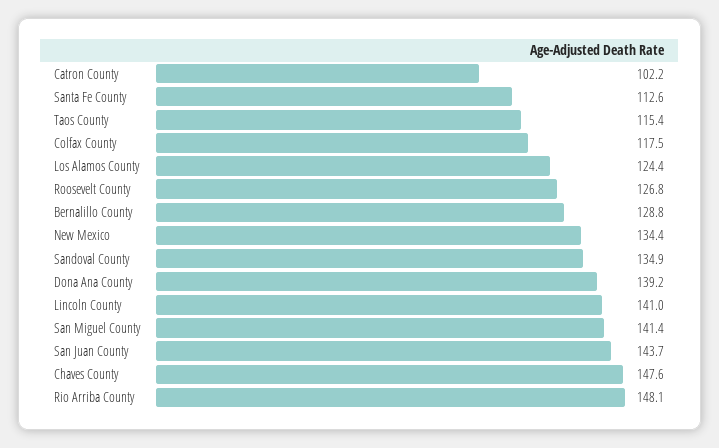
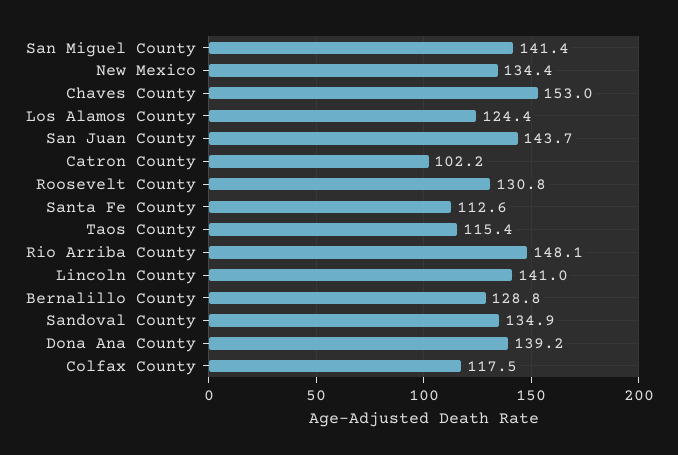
  {
    "Catron County": 102.2,
    "Santa Fe County": 112.6,
    "Taos County": 115.4,
    "Colfax County": 117.5,
    "Los Alamos County": 124.4,
-   "Roosevelt County": 126.8,
+   "Roosevelt County": 130.8,
    "Bernalillo County": 128.8,
    "New Mexico": 134.4,
    "Sandoval County": 134.9,
    "Dona Ana County": 139.2,
    "Lincoln County": 141,
    "San Miguel County": 141.4,
    "San Juan County": 143.7,
-   "Chaves County": 147.6,
+   "Chaves County": 153,
    "Rio Arriba County": 148.1
  }

